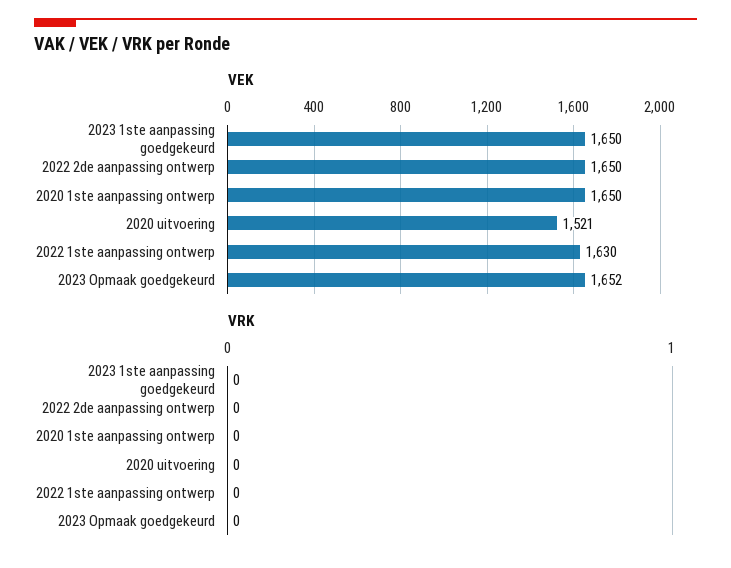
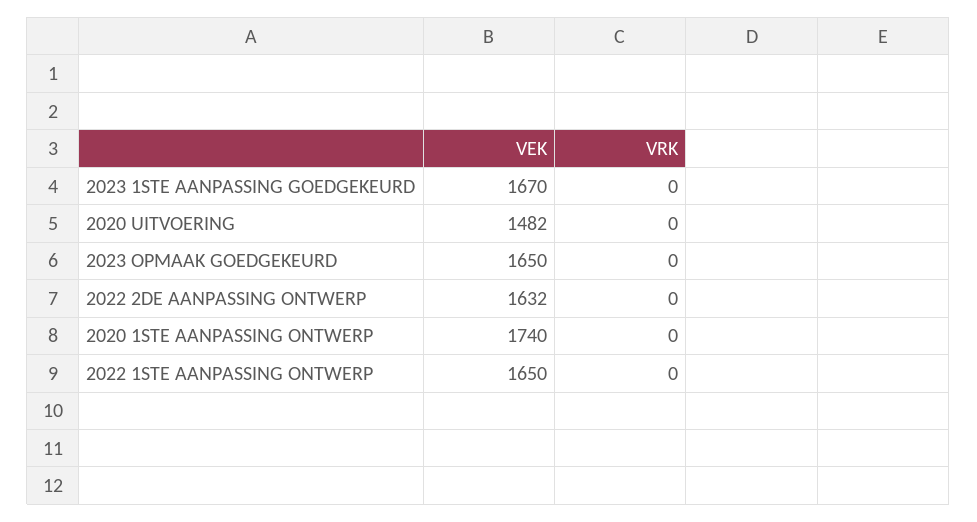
  {
    "VEK": {
-     "2023 1ste aanpassing goedgekeurd": 1650,
+     "2023 1ste aanpassing goedgekeurd": 1670,
-     "2022 2de aanpassing ontwerp": 1650,
+     "2022 2de aanpassing ontwerp": 1632,
-     "2020 1ste aanpassing ontwerp": 1650,
+     "2020 1ste aanpassing ontwerp": 1740,
-     "2020 uitvoering": 1521,
+     "2020 uitvoering": 1482,
-     "2022 1ste aanpassing ontwerp": 1630,
+     "2022 1ste aanpassing ontwerp": 1650,
-     "2023 Opmaak goedgekeurd": 1652
+     "2023 Opmaak goedgekeurd": 1650
    },
    "VRK": {
      "2023 1ste aanpassing goedgekeurd": 0,
      "2022 2de aanpassing ontwerp": 0,
      "2020 1ste aanpassing ontwerp": 0,
      "2020 uitvoering": 0,
      "2022 1ste aanpassing ontwerp": 0,
      "2023 Opmaak goedgekeurd": 0
    }
  }

